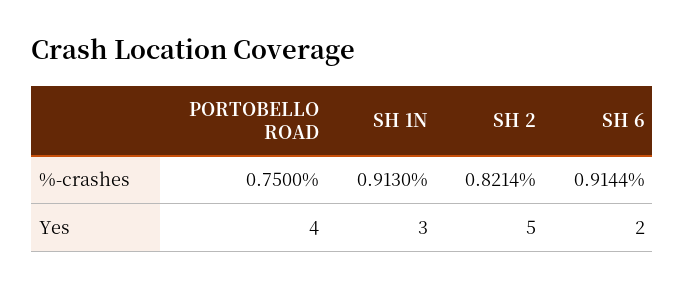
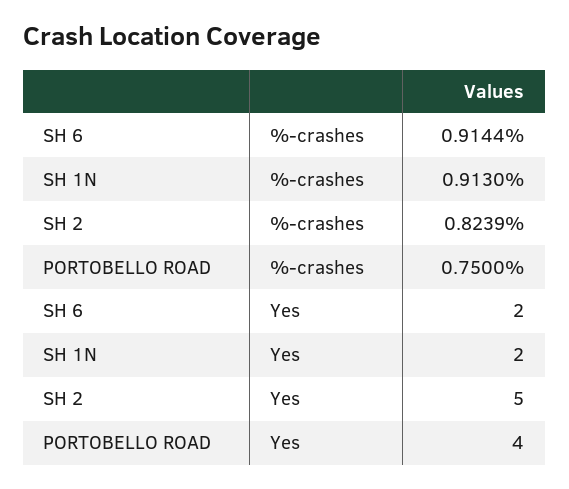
  {
    "PORTOBELLO ROAD": {
      "%-crashes": 0.75,
      "Yes": 4
    },
    "SH 1N": {
      "%-crashes": 0.913,
-     "Yes": 3
+     "Yes": 2
    },
    "SH 2": {
-     "%-crashes": 0.8214,
+     "%-crashes": 0.8239,
      "Yes": 5
    },
    "SH 6": {
      "%-crashes": 0.9144,
      "Yes": 2
    }
  }

